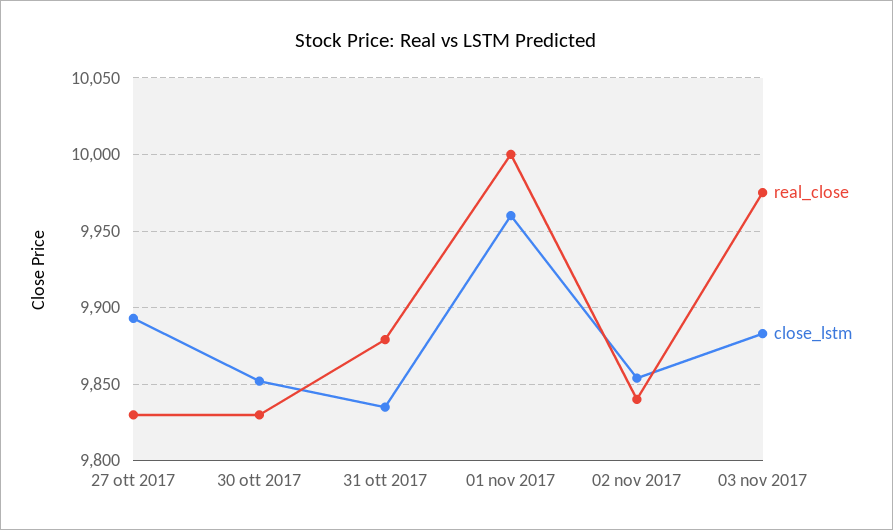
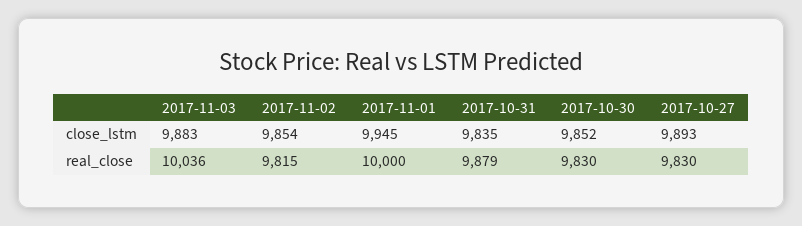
  {
    "real_close": {
      "27 ott 2017": 9830,
      "30 ott 2017": 9830,
      "31 ott 2017": 9879,
      "01 nov 2017": 10000,
-     "02 nov 2017": 9840,
+     "02 nov 2017": 9815,
-     "03 nov 2017": 9975
+     "03 nov 2017": 10036
    },
    "close_lstm": {
      "27 ott 2017": 9893,
      "30 ott 2017": 9852,
      "31 ott 2017": 9835,
-     "01 nov 2017": 9960,
+     "01 nov 2017": 9945,
      "02 nov 2017": 9854,
      "03 nov 2017": 9883
    }
  }

